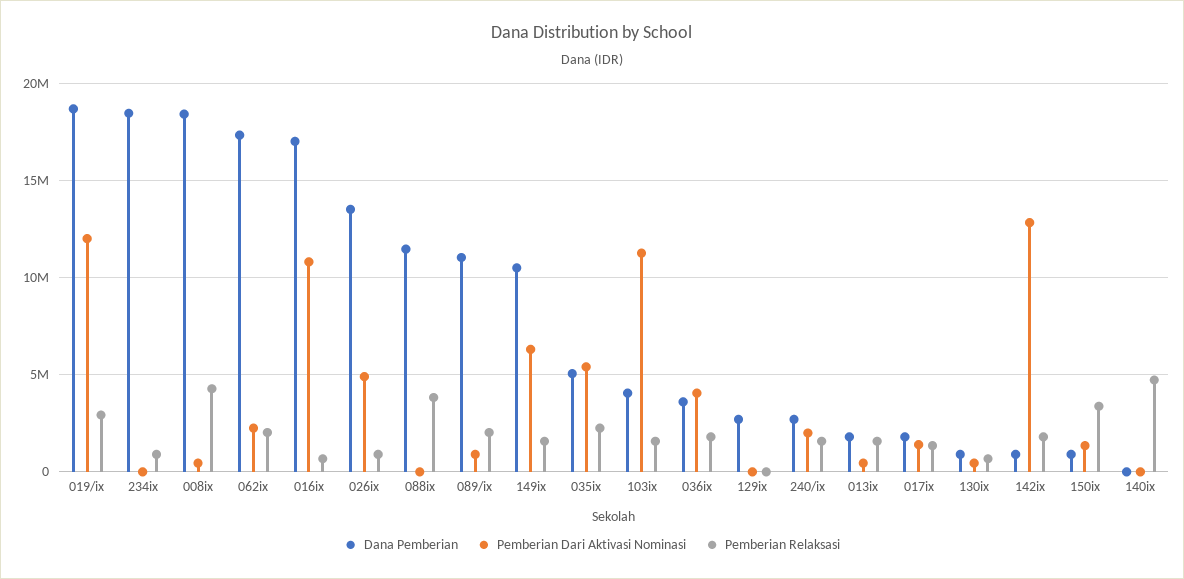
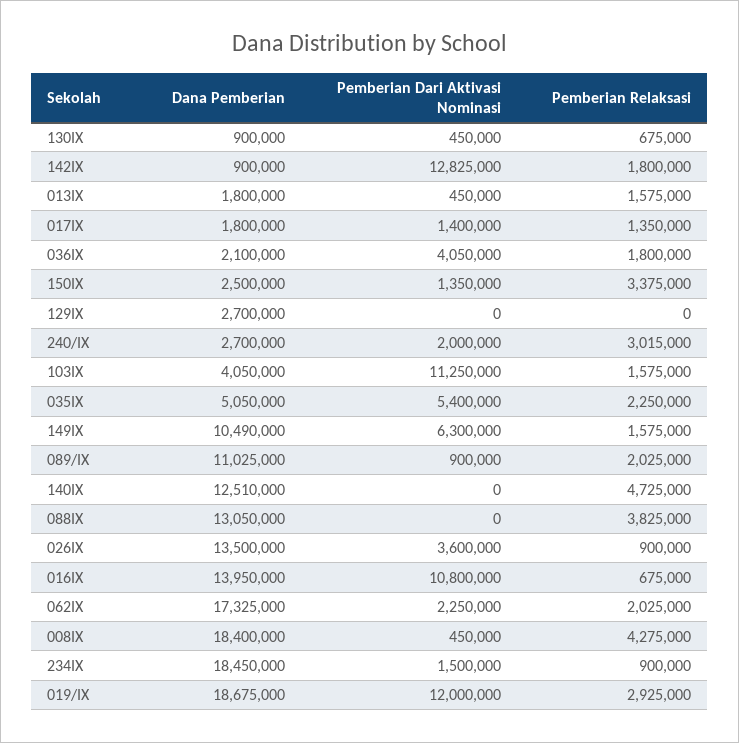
  {
    "Dana Pemberian": {
      "019/ix": 18675000,
      "234ix": 18450000,
      "008ix": 18400000,
      "062ix": 17325000,
-     "016ix": 17000000,
+     "016ix": 13950000,
      "026ix": 13500000,
-     "088ix": 11500000,
+     "088ix": 13050000,
      "089/ix": 11025000,
      "149ix": 10490000,
      "035ix": 5050000,
      "103ix": 4050000,
-     "036ix": 3500000,
+     "036ix": 2100000,
      "129ix": 2700000,
      "240/ix": 2700000,
      "013ix": 1800000,
      "017ix": 1800000,
      "130ix": 900000,
      "142ix": 900000,
-     "150ix": 1000000,
+     "150ix": 2500000,
-     "140ix": 0
+     "140ix": 12510000
    },
    "Pemberian Dari Aktivasi Nominasi": {
      "019/ix": 12000000,
-     "234ix": 0,
+     "234ix": 1500000,
      "008ix": 450000,
      "062ix": 2250000,
      "016ix": 10800000,
-     "026ix": 5000000,
+     "026ix": 3600000,
      "088ix": 0,
      "089/ix": 900000,
      "149ix": 6300000,
      "035ix": 5400000,
      "103ix": 11250000,
      "036ix": 4050000,
      "129ix": 0,
      "240/ix": 2000000,
      "013ix": 450000,
      "017ix": 1400000,
      "130ix": 450000,
      "142ix": 12825000,
      "150ix": 1350000,
      "140ix": 0
    },
    "Pemberian Relaksasi": {
      "019/ix": 2925000,
      "234ix": 900000,
      "008ix": 4275000,
      "062ix": 2025000,
      "016ix": 675000,
      "026ix": 900000,
      "088ix": 3825000,
      "089/ix": 2025000,
      "149ix": 1575000,
      "035ix": 2250000,
      "103ix": 1575000,
      "036ix": 1800000,
      "129ix": 0,
-     "240/ix": 1500000,
+     "240/ix": 3015000,
      "013ix": 1575000,
      "017ix": 1350000,
      "130ix": 675000,
      "142ix": 1800000,
      "150ix": 3375000,
      "140ix": 4725000
    }
  }

